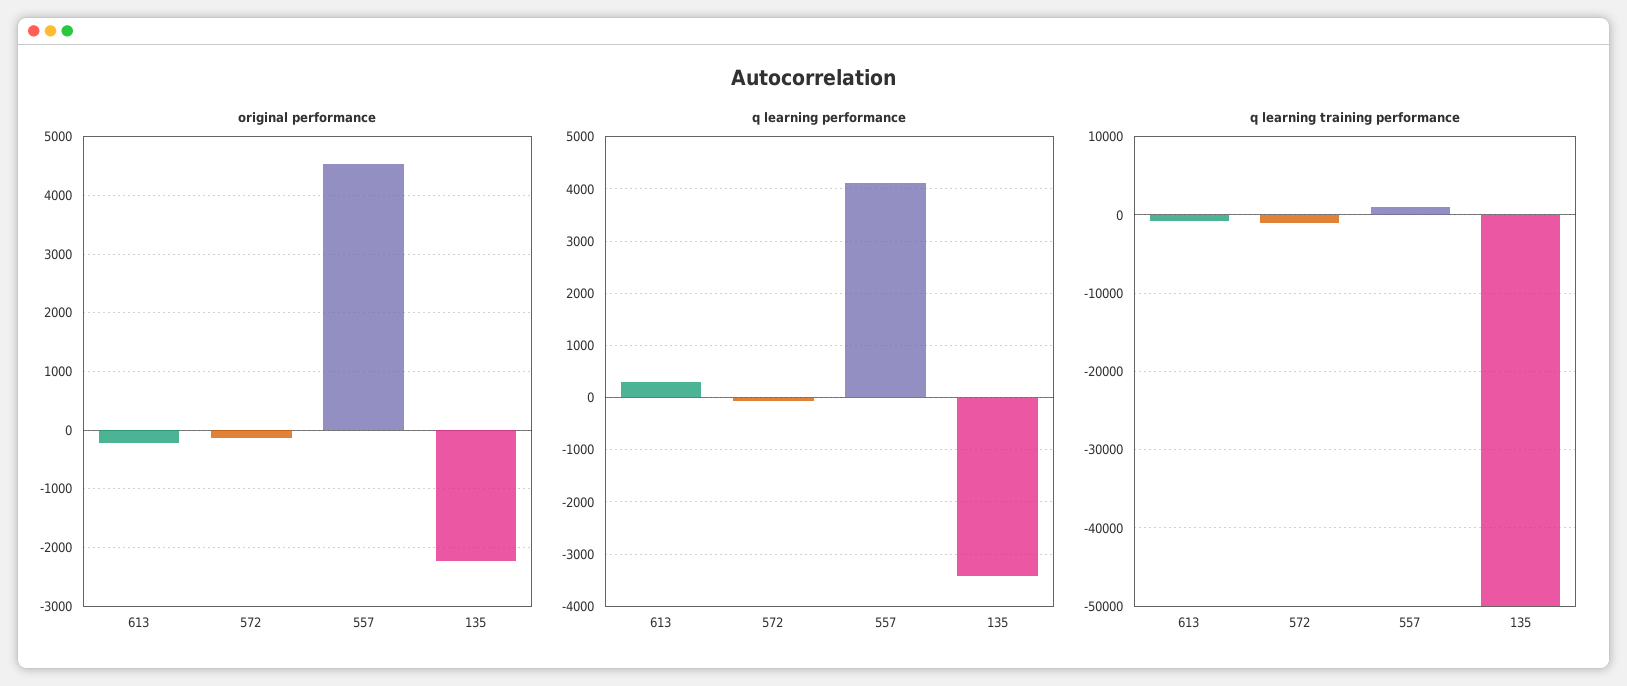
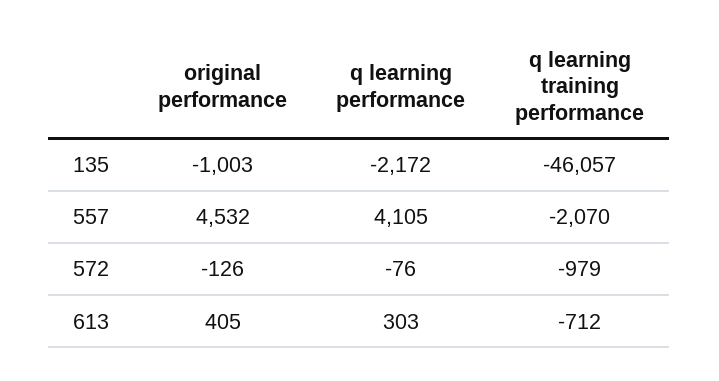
  {
    "original performance": {
-     "613": -200,
+     "613": 405,
      "572": -126,
      "557": 4532,
-     "135": -2200
+     "135": -1003
    },
    "q learning performance": {
      "613": 303,
      "572": -76,
      "557": 4105,
-     "135": -3400
+     "135": -2172
    },
    "q learning training performance": {
      "613": -712,
      "572": -979,
-     "557": 1000,
+     "557": -2070,
-     "135": -50000
+     "135": -46057
    }
  }

